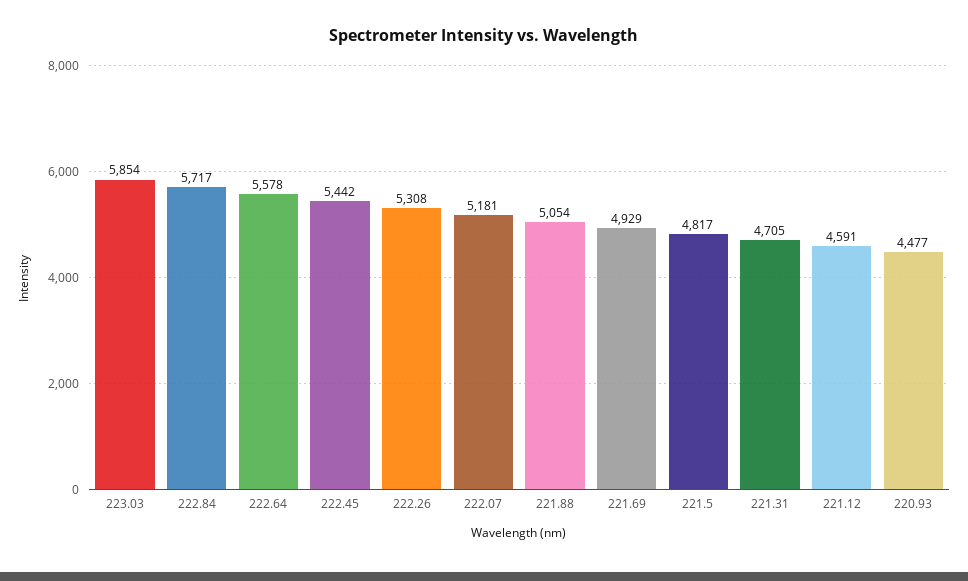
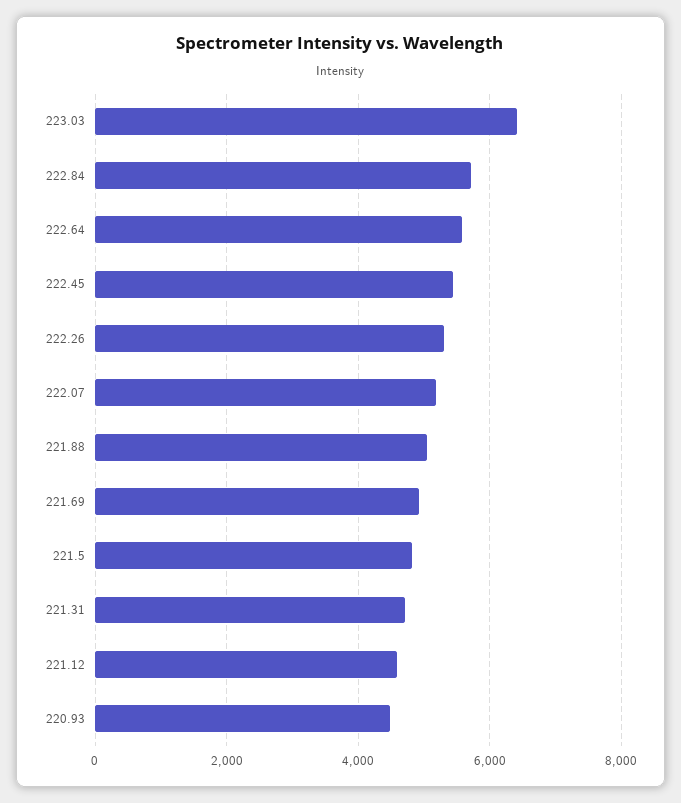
  {
-   "223.03": 5854,
+   "223.03": 6400,
    "222.84": 5717,
    "222.64": 5578,
    "222.45": 5442,
    "222.26": 5308,
    "222.07": 5181,
    "221.88": 5054,
    "221.69": 4929,
    "221.5": 4817,
    "221.31": 4705,
    "221.12": 4591,
    "220.93": 4477
  }

